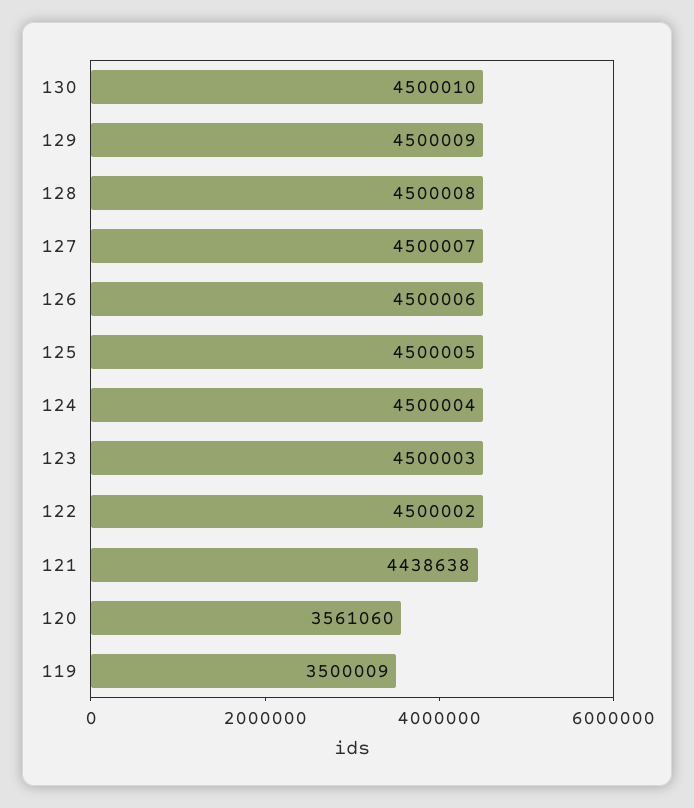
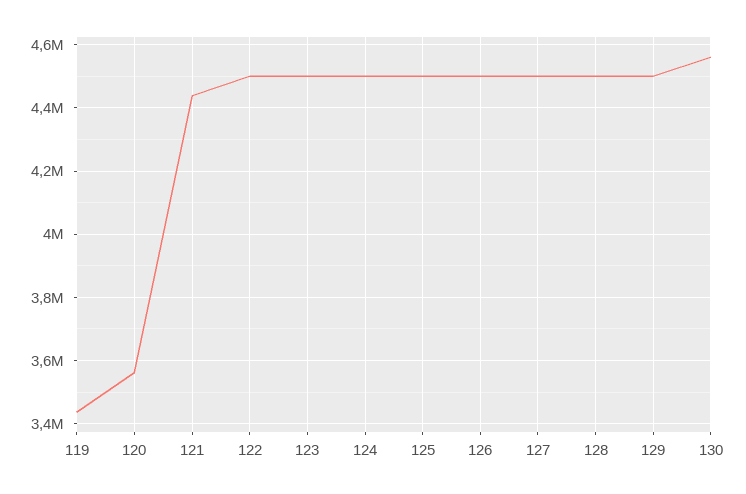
  {
-   "130": 4500010,
+   "130": 4560000,
    "129": 4500009,
    "128": 4500008,
    "127": 4500007,
    "126": 4500006,
    "125": 4500005,
    "124": 4500004,
    "123": 4500003,
    "122": 4500002,
    "121": 4438638,
    "120": 3561060,
-   "119": 3500009
+   "119": 3440000
  }

